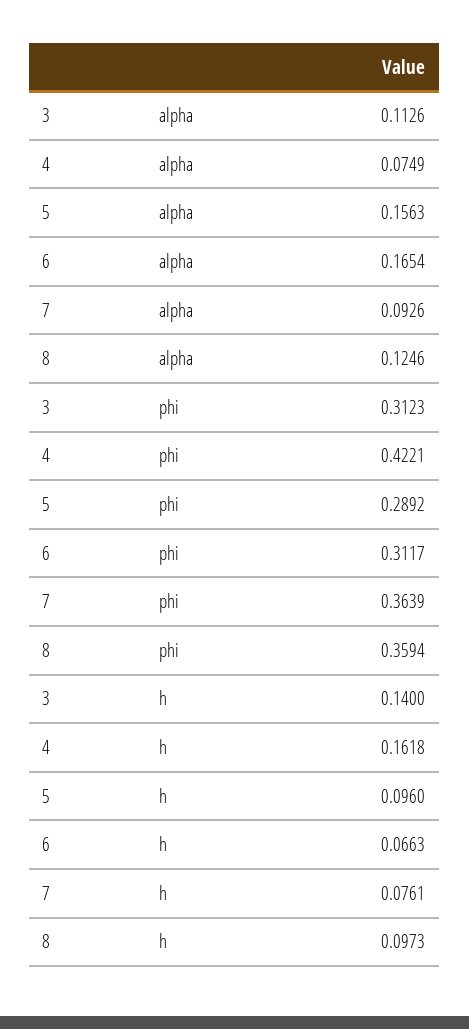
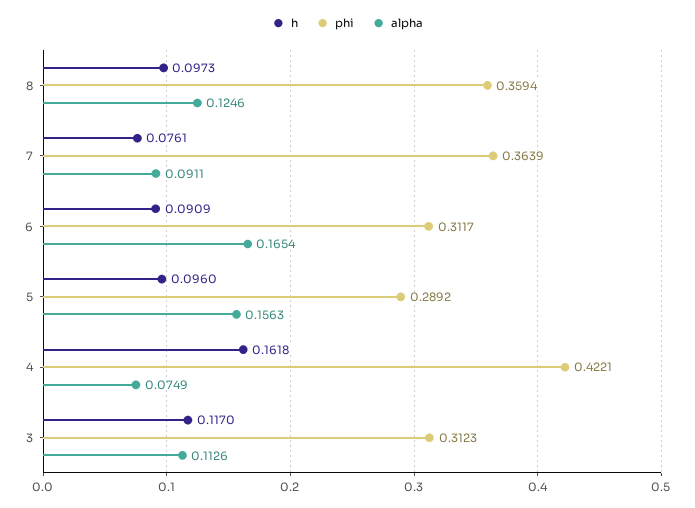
  {
    "alpha": {
      "3": 0.1126,
      "4": 0.0749,
      "5": 0.1563,
      "6": 0.1654,
-     "7": 0.0926,
+     "7": 0.0911,
      "8": 0.1246
    },
    "phi": {
      "3": 0.3123,
      "4": 0.4221,
      "5": 0.2892,
      "6": 0.3117,
      "7": 0.3639,
      "8": 0.3594
    },
    "h": {
-     "3": 0.14,
+     "3": 0.117,
      "4": 0.1618,
      "5": 0.096,
-     "6": 0.0663,
+     "6": 0.0909,
      "7": 0.0761,
      "8": 0.0973
    }
  }

